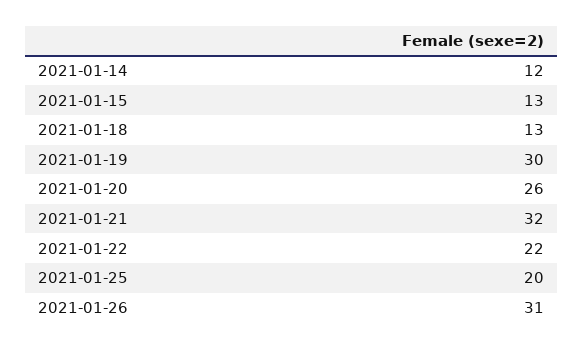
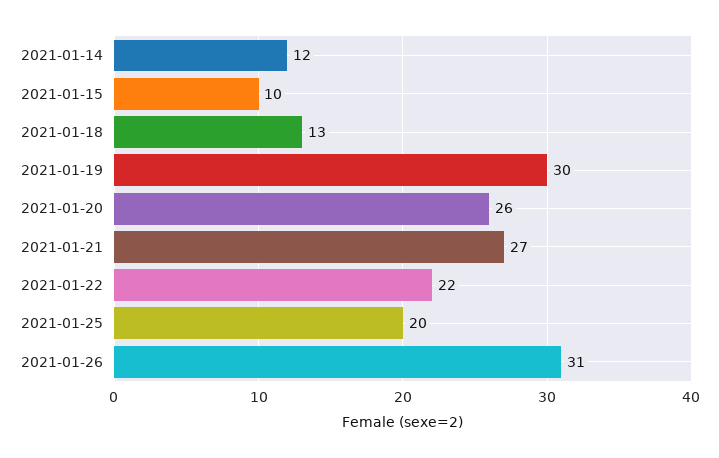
  {
    "2021-01-14": 12,
-   "2021-01-15": 13,
+   "2021-01-15": 10,
    "2021-01-18": 13,
    "2021-01-19": 30,
    "2021-01-20": 26,
-   "2021-01-21": 32,
+   "2021-01-21": 27,
    "2021-01-22": 22,
    "2021-01-25": 20,
    "2021-01-26": 31
  }

